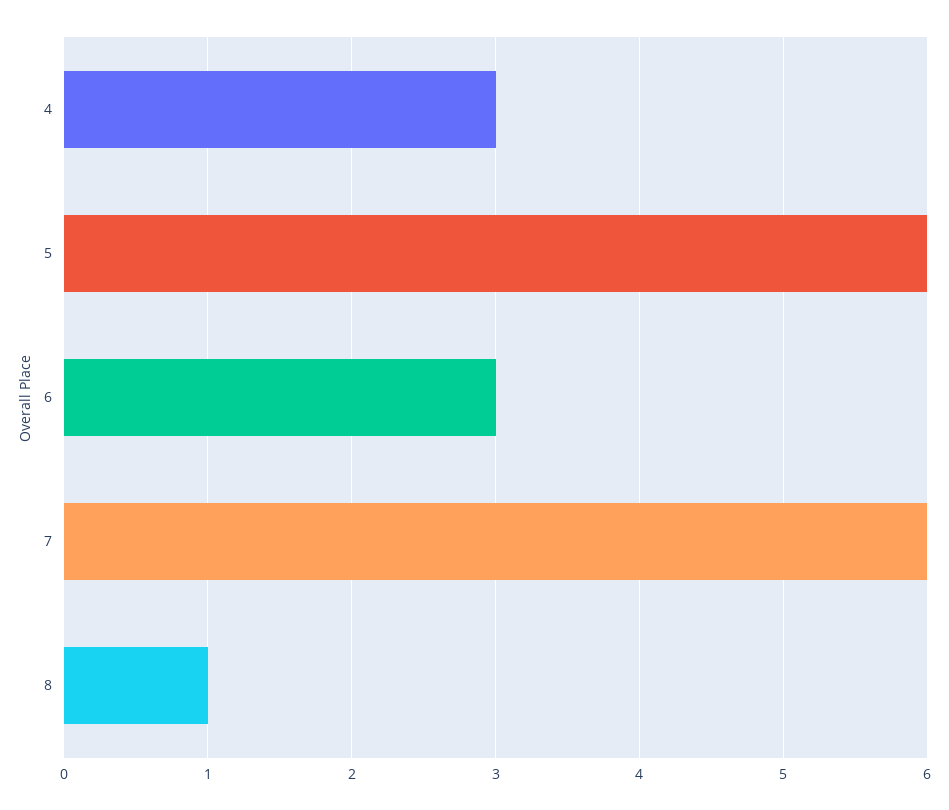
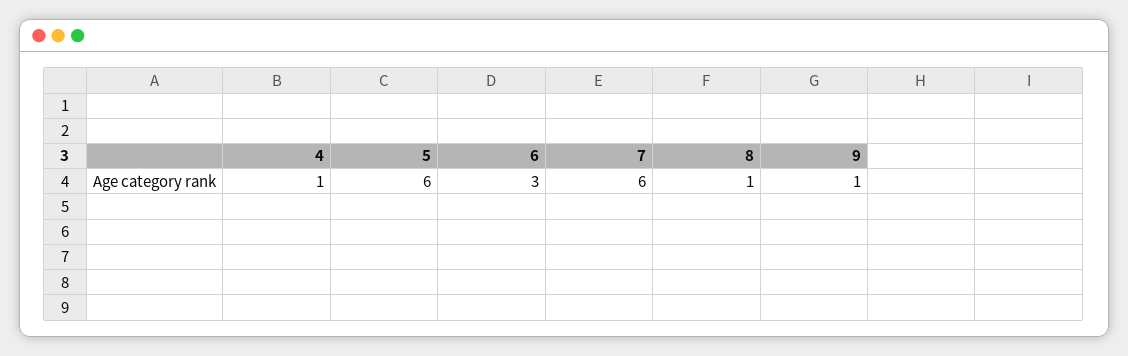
  {
-   "4": 3,
+   "4": 1,
    "5": 6,
    "6": 3,
    "7": 6,
-   "8": 1
+   "8": 1,
+   "9": 1
  }

